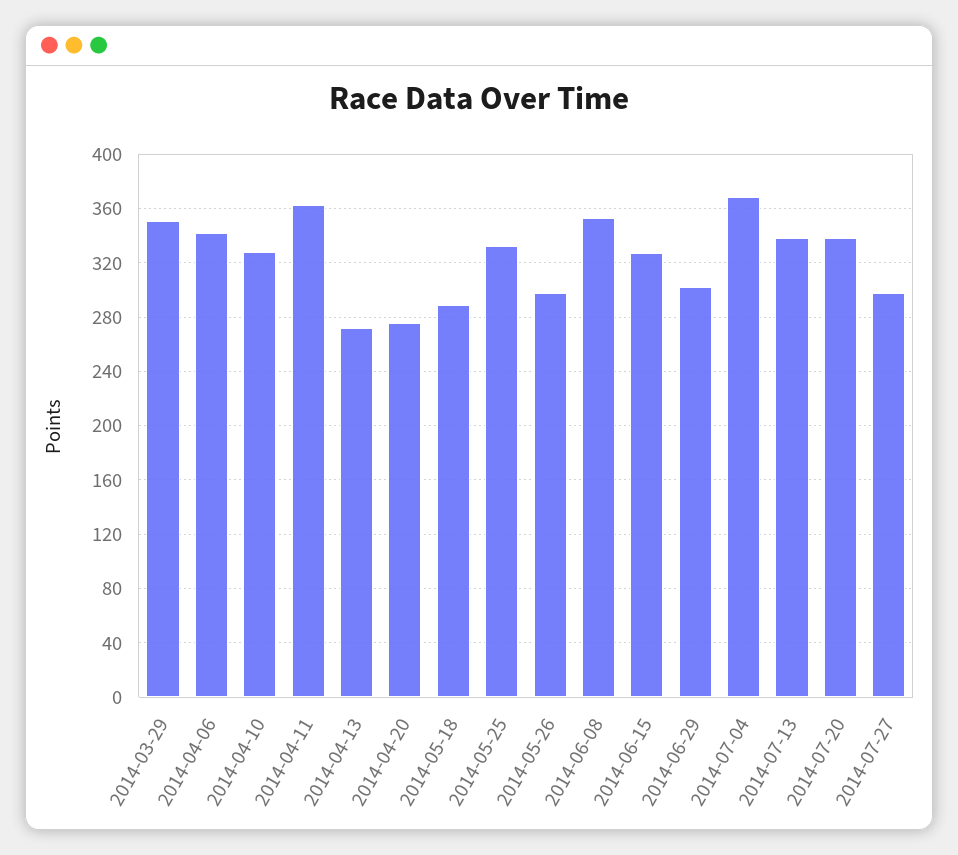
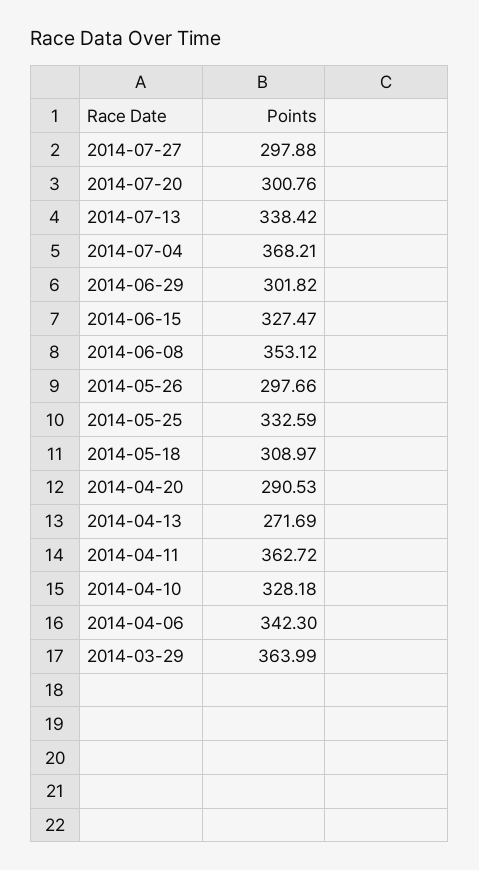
  {
-   "2014-03-29": 350,
+   "2014-03-29": 363.99,
    "2014-04-06": 342.3,
    "2014-04-10": 328.18,
    "2014-04-11": 362.72,
    "2014-04-13": 271.69,
-   "2014-04-20": 275,
+   "2014-04-20": 290.53,
-   "2014-05-18": 290,
+   "2014-05-18": 308.97,
    "2014-05-25": 332.59,
    "2014-05-26": 297.66,
    "2014-06-08": 353.12,
    "2014-06-15": 327.47,
    "2014-06-29": 301.82,
    "2014-07-04": 368.21,
    "2014-07-13": 338.42,
-   "2014-07-20": 340,
+   "2014-07-20": 300.76,
    "2014-07-27": 297.88
  }

